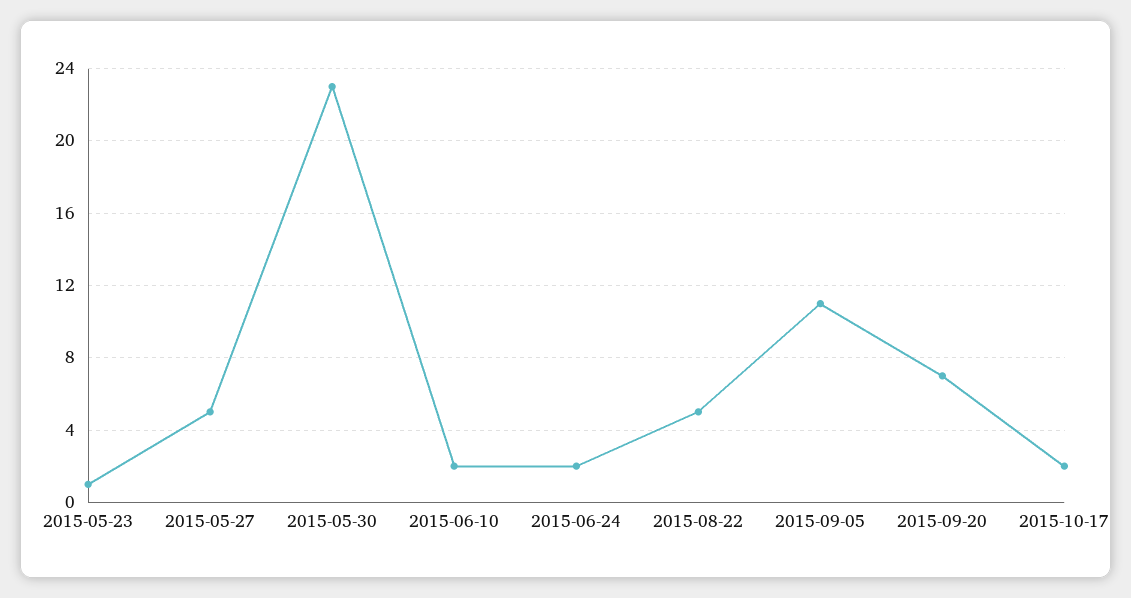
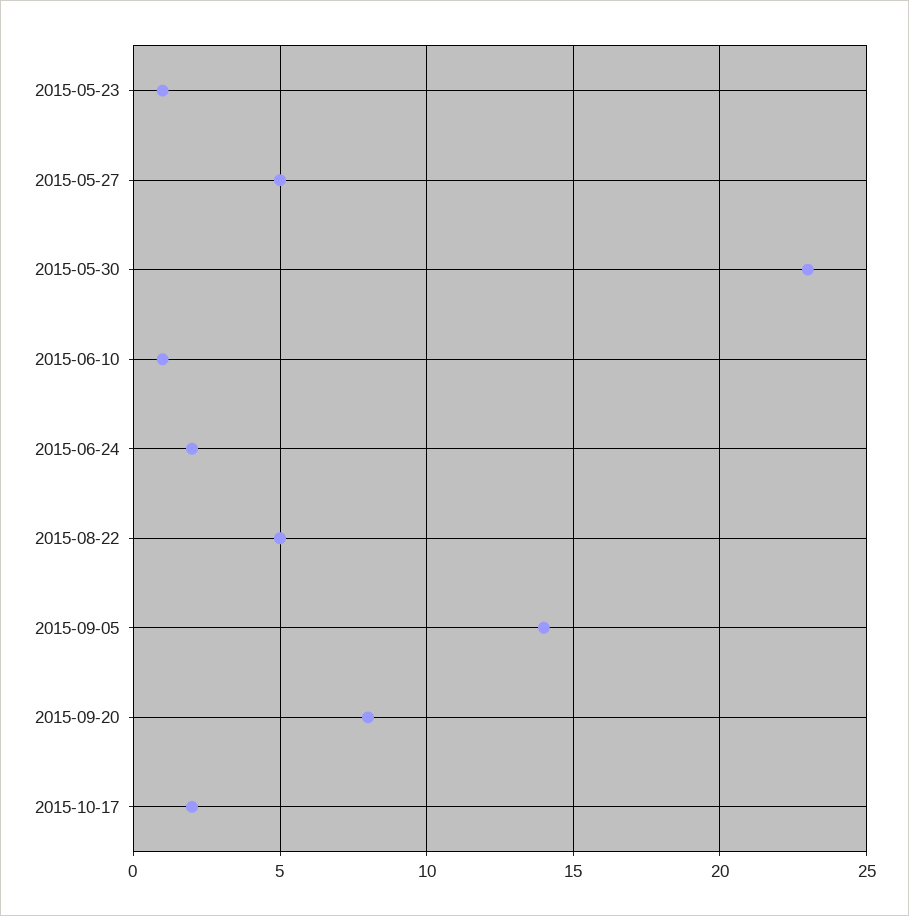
  {
    "2015-05-23": 1,
    "2015-05-27": 5,
    "2015-05-30": 23,
-   "2015-06-10": 2,
+   "2015-06-10": 1,
    "2015-06-24": 2,
    "2015-08-22": 5,
-   "2015-09-05": 11,
+   "2015-09-05": 14,
-   "2015-09-20": 7,
+   "2015-09-20": 8,
    "2015-10-17": 2
  }

